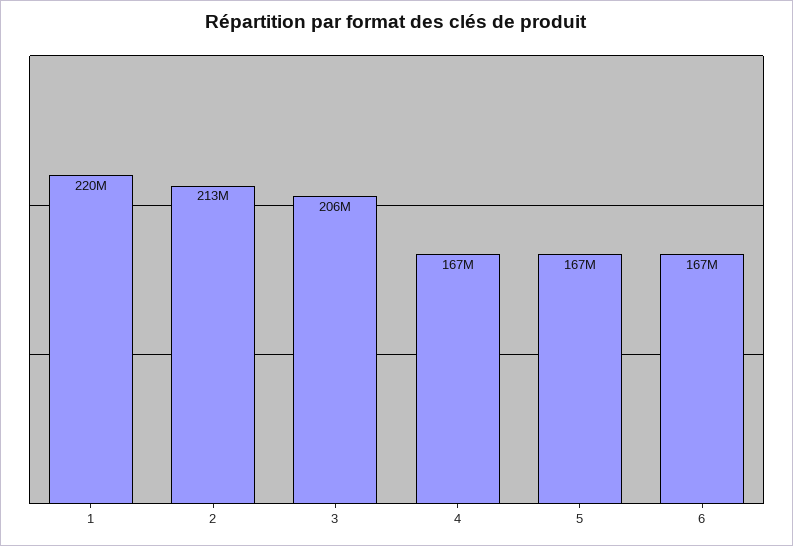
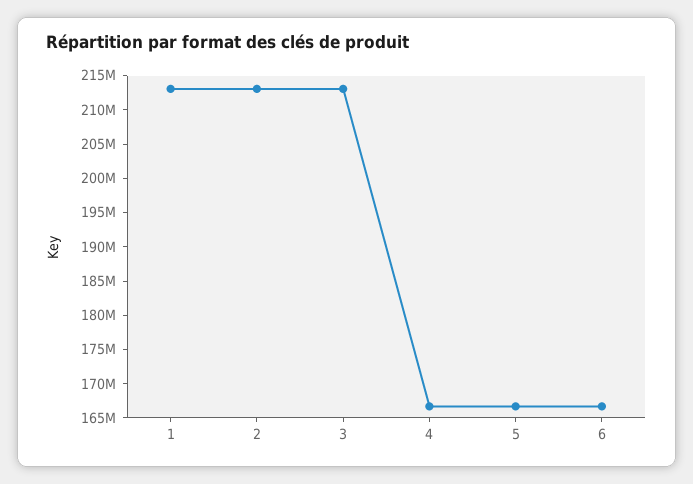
  {
-   "1": 220000000,
+   "1": 212500000,
    "2": 213000000,
-   "3": 206000000,
+   "3": 212500000,
    "4": 167000000,
    "5": 167000000,
    "6": 167000000
  }

